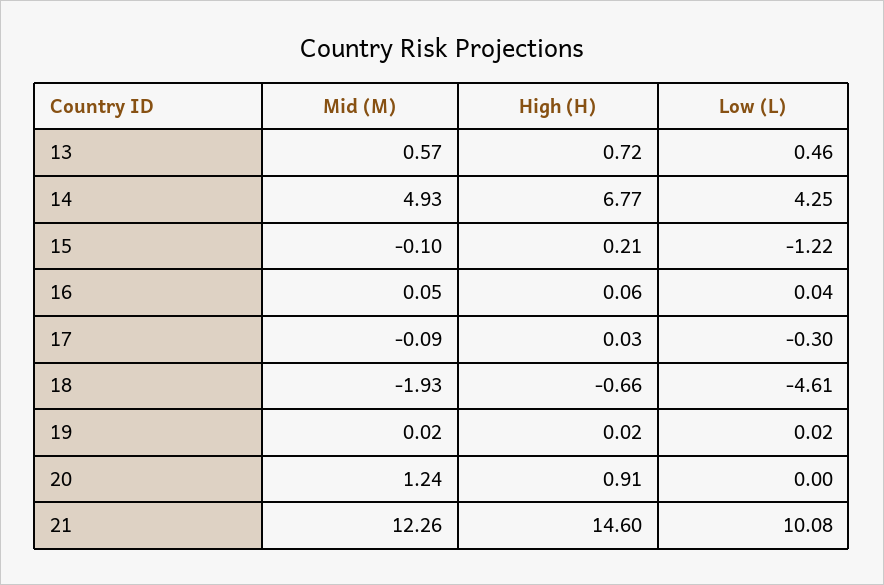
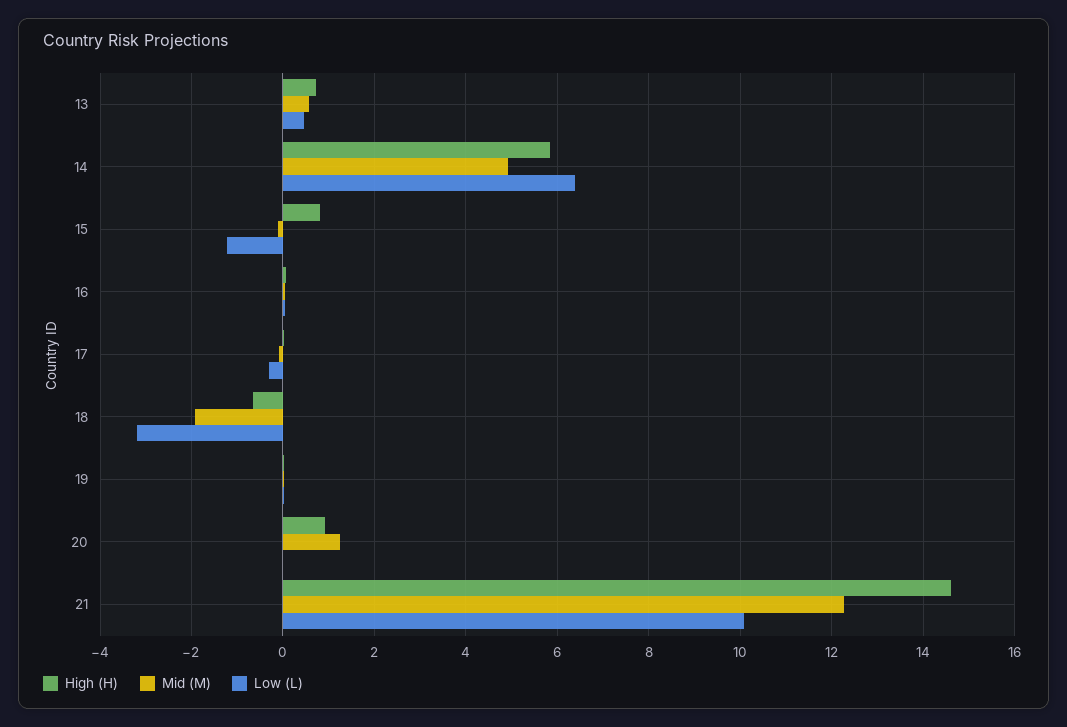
  {
    "Mid (M)": {
      "13": 0.57,
      "14": 4.93,
      "15": -0.1,
      "16": 0.05,
      "17": -0.09,
      "18": -1.93,
      "19": 0.02,
      "20": 1.24,
      "21": 12.26
    },
    "High (H)": {
      "13": 0.72,
-     "14": 6.77,
+     "14": 5.8,
-     "15": 0.21,
+     "15": 0.8,
      "16": 0.06,
      "17": 0.03,
      "18": -0.66,
      "19": 0.02,
      "20": 0.91,
      "21": 14.6
    },
    "Low (L)": {
      "13": 0.46,
-     "14": 4.25,
+     "14": 6.4,
      "15": -1.22,
      "16": 0.04,
      "17": -0.3,
-     "18": -4.61,
+     "18": -3.2,
      "19": 0.02,
      "20": 0,
      "21": 10.08
    }
  }

